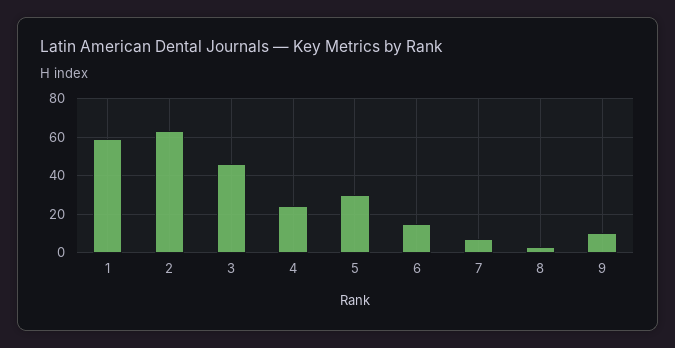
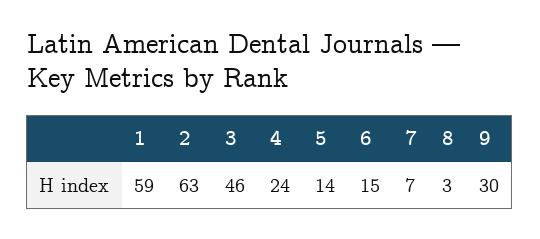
  {
    "1": 59,
    "2": 63,
    "3": 46,
    "4": 24,
-   "5": 30,
+   "5": 14,
    "6": 15,
    "7": 7,
    "8": 3,
-   "9": 10
+   "9": 30
  }

